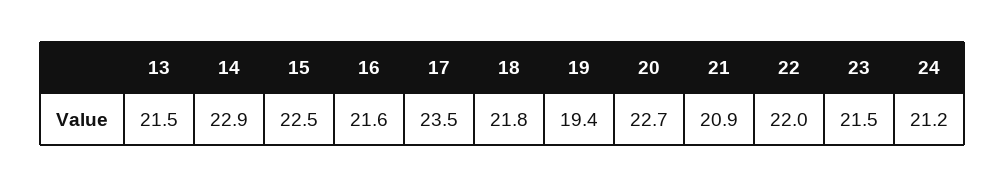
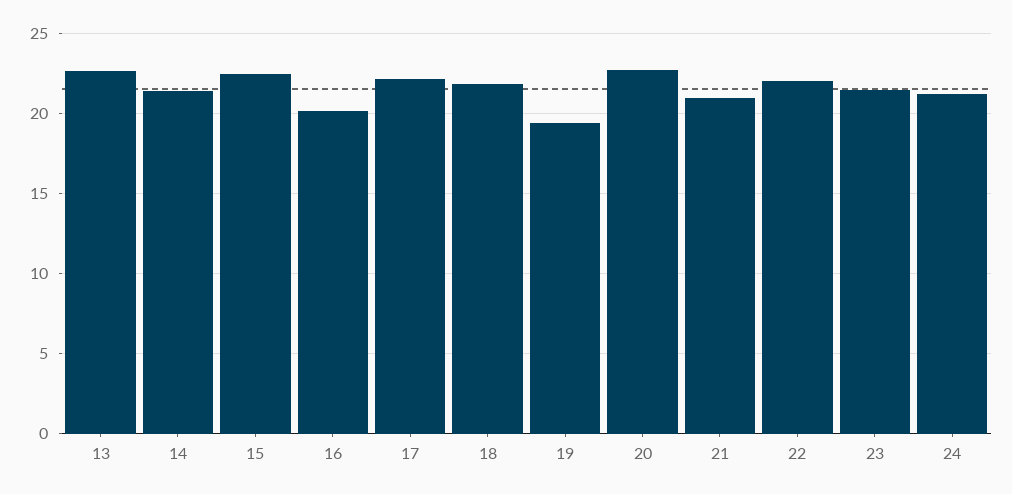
  {
-   "13": 21.5,
+   "13": 22.5,
-   "14": 22.9,
+   "14": 21.5,
    "15": 22.5,
-   "16": 21.6,
+   "16": 20,
-   "17": 23.5,
+   "17": 22,
    "18": 21.8,
    "19": 19.4,
    "20": 22.7,
    "21": 20.9,
    "22": 22,
    "23": 21.5,
    "24": 21.2
  }

